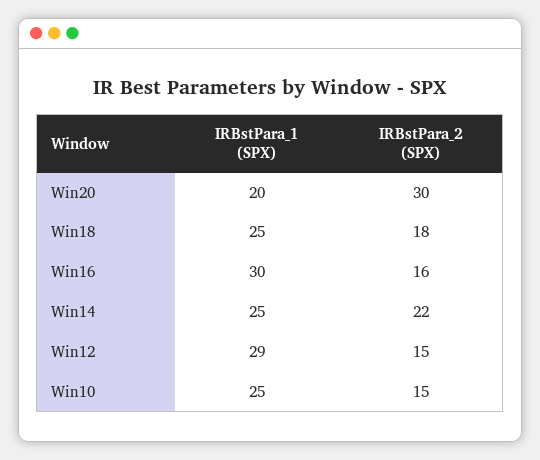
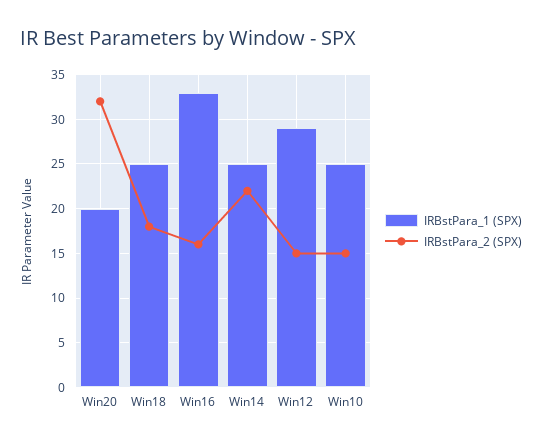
  {
    "IRBstPara_1 (SPX)": {
      "Win20": 20,
      "Win18": 25,
-     "Win16": 30,
+     "Win16": 33,
      "Win14": 25,
      "Win12": 29,
      "Win10": 25
    },
    "IRBstPara_2 (SPX)": {
-     "Win20": 30,
+     "Win20": 32,
      "Win18": 18,
      "Win16": 16,
      "Win14": 22,
      "Win12": 15,
      "Win10": 15
    }
  }

